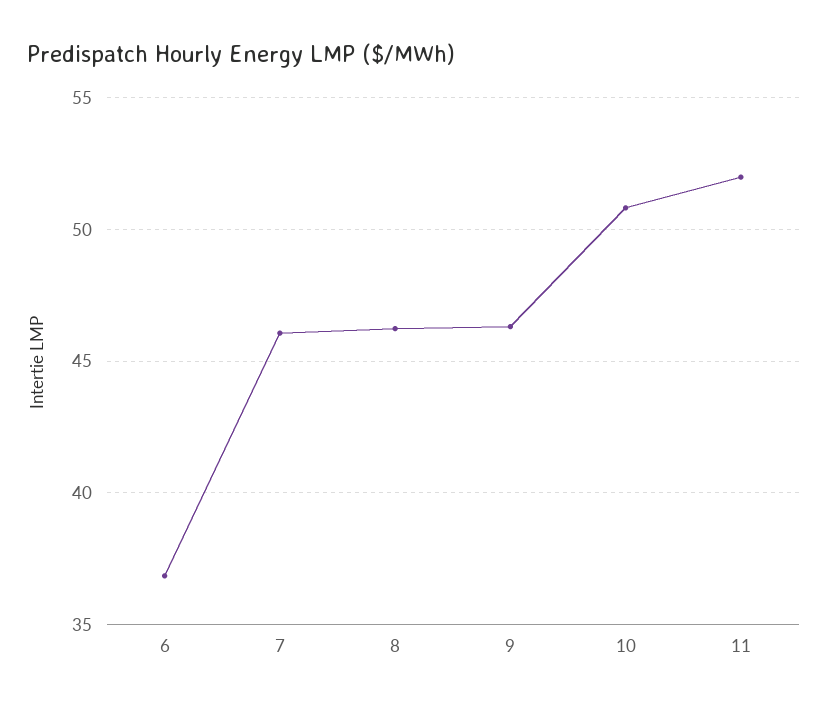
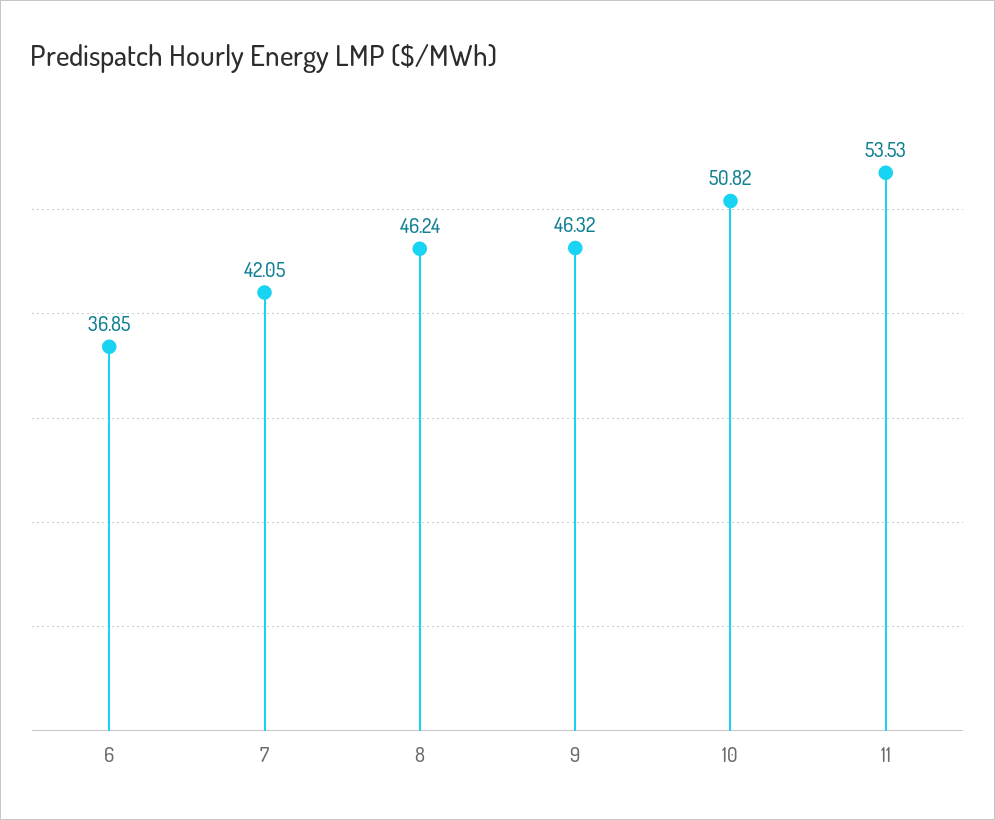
  {
    "6": 36.85,
-   "7": 46,
+   "7": 42.05,
    "8": 46.24,
    "9": 46.32,
    "10": 50.82,
-   "11": 52
+   "11": 53.53
  }

